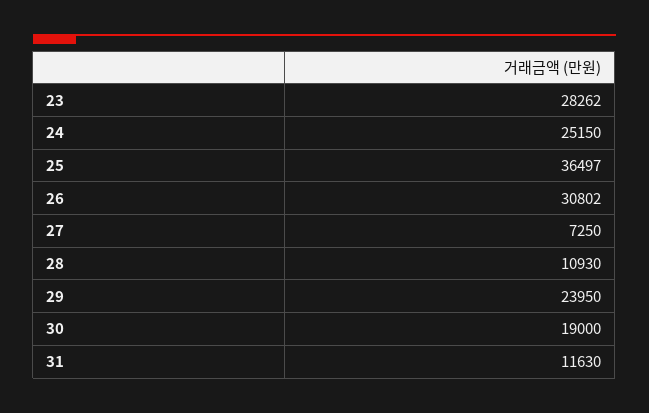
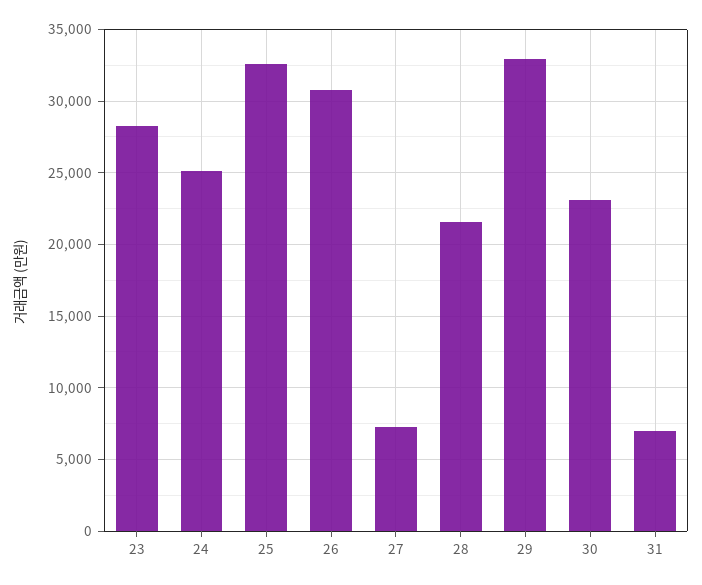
  {
    "23": 28262,
    "24": 25150,
-   "25": 36497,
+   "25": 32500,
    "26": 30802,
    "27": 7250,
-   "28": 10930,
+   "28": 21500,
-   "29": 23950,
+   "29": 33000,
-   "30": 19000,
+   "30": 23000,
-   "31": 11630
+   "31": 7000
  }

